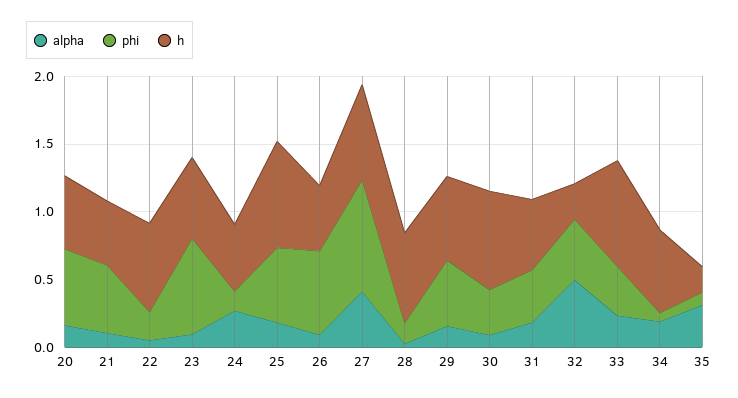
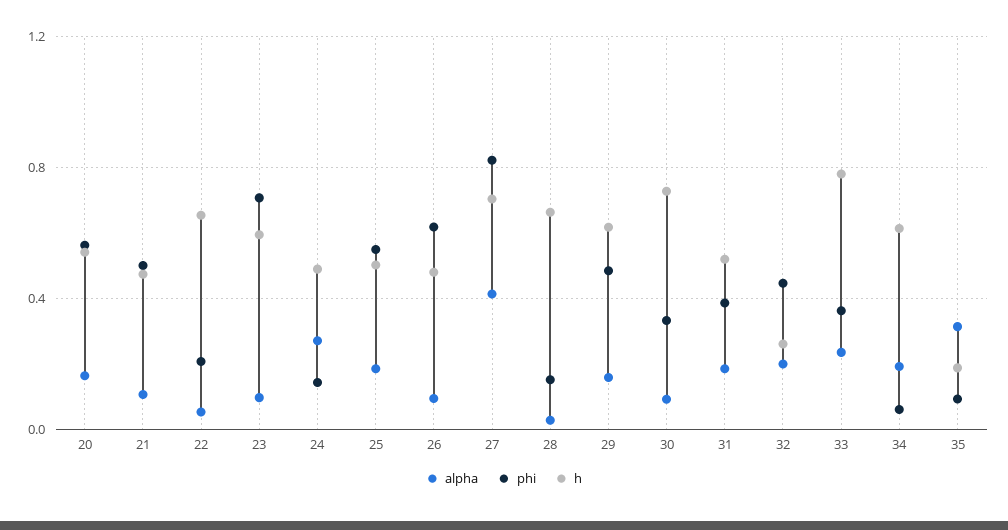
  {
    "alpha": {
      "20": 0.15,
      "21": 0.1,
      "22": 0.05,
      "23": 0.1,
      "24": 0.25,
      "25": 0.2,
      "26": 0.1,
      "27": 0.4,
      "28": 0.05,
      "29": 0.15,
      "30": 0.1,
      "31": 0.2,
-     "32": 0.5,
+     "32": 0.2,
      "33": 0.25,
      "34": 0.2,
      "35": 0.3
    },
    "phi": {
      "20": 0.55,
      "21": 0.5,
      "22": 0.2,
      "23": 0.7,
      "24": 0.15,
      "25": 0.55,
      "26": 0.6,
      "27": 0.8,
      "28": 0.15,
      "29": 0.5,
      "30": 0.35,
      "31": 0.4,
      "32": 0.45,
      "33": 0.35,
      "34": 0.05,
      "35": 0.1
    },
    "h": {
      "20": 0.55,
      "21": 0.45,
      "22": 0.65,
      "23": 0.6,
      "24": 0.5,
-     "25": 0.8,
+     "25": 0.5,
      "26": 0.5,
      "27": 0.7,
      "28": 0.65,
      "29": 0.6,
      "30": 0.75,
      "31": 0.5,
      "32": 0.25,
      "33": 0.8,
      "34": 0.6,
      "35": 0.2
    }
  }

